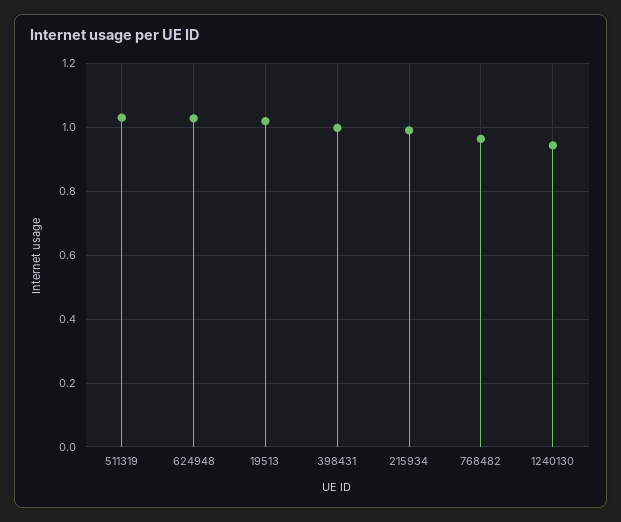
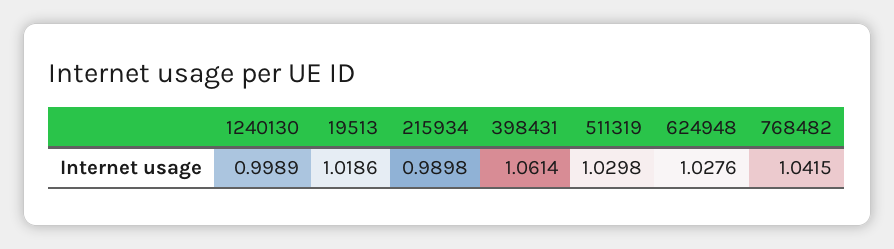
  {
    "511319": 1.0298,
    "624948": 1.0276,
    "19513": 1.0186,
-   "398431": 1,
+   "398431": 1.0614,
    "215934": 0.9898,
-   "768482": 0.96,
+   "768482": 1.0415,
-   "1240130": 0.94
+   "1240130": 0.9989
  }

